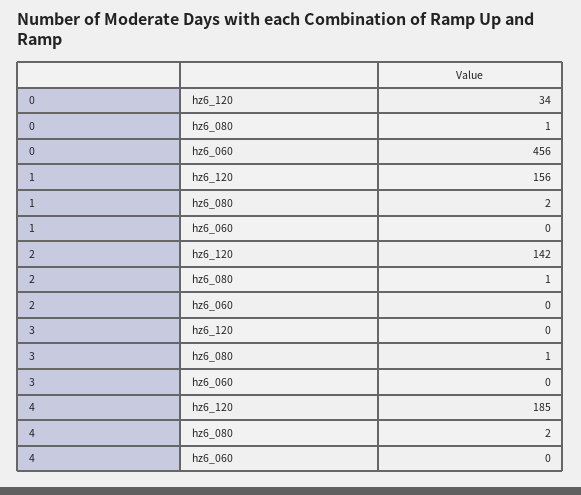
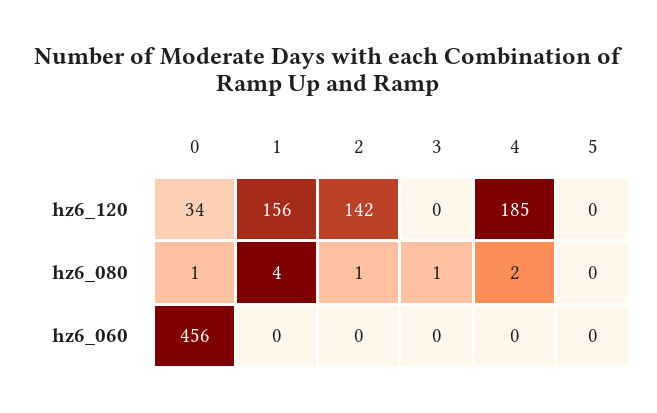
  {
    "0": {
      "hz6_120": 34,
      "hz6_080": 1,
      "hz6_060": 456
    },
    "1": {
      "hz6_120": 156,
-     "hz6_080": 2,
+     "hz6_080": 4,
      "hz6_060": 0
    },
    "2": {
      "hz6_120": 142,
      "hz6_080": 1,
      "hz6_060": 0
    },
    "3": {
      "hz6_120": 0,
      "hz6_080": 1,
      "hz6_060": 0
    },
    "4": {
      "hz6_120": 185,
      "hz6_080": 2,
      "hz6_060": 0
-   }
+   },
+   "5": {
+     "hz6_120": 0,
+     "hz6_080": 0,
+     "hz6_060": 0
+   }
  }

